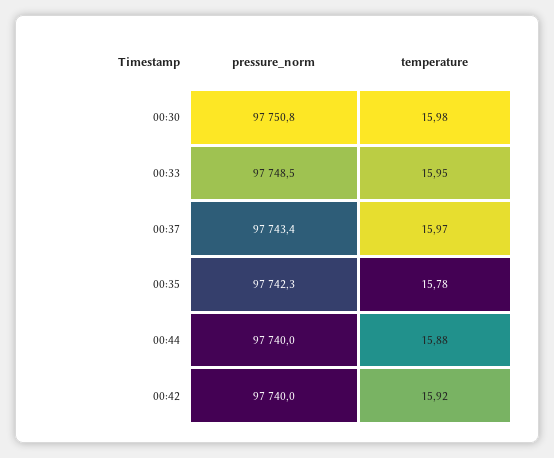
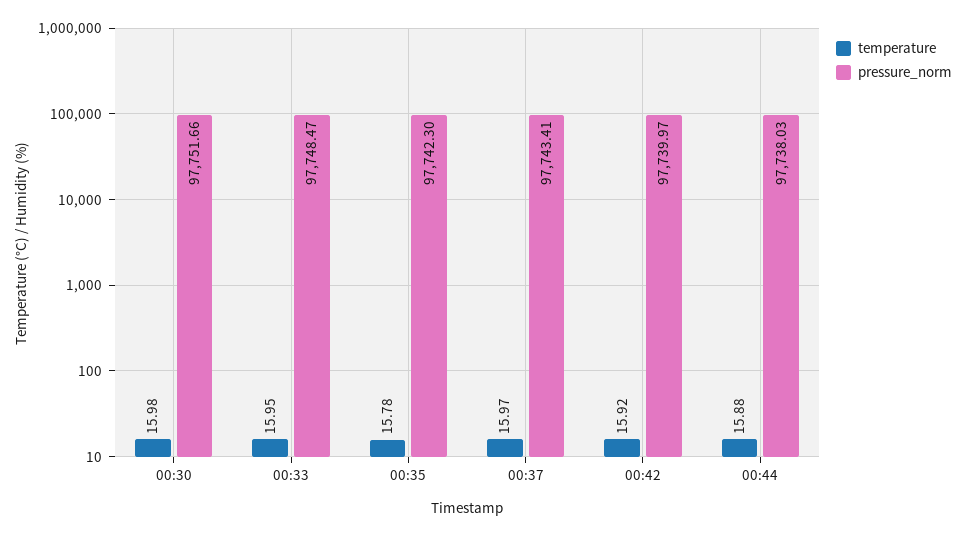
  {
    "pressure_norm": {
-     "00:30": 97750.8,
+     "00:30": 97751.66,
      "00:33": 97748.47,
      "00:37": 97743.41,
      "00:35": 97742.3,
-     "00:44": 97740,
+     "00:44": 97738.03,
      "00:42": 97739.97
    },
    "temperature": {
      "00:30": 15.98,
      "00:33": 15.95,
      "00:37": 15.97,
      "00:35": 15.78,
      "00:44": 15.88,
      "00:42": 15.92
    }
  }

